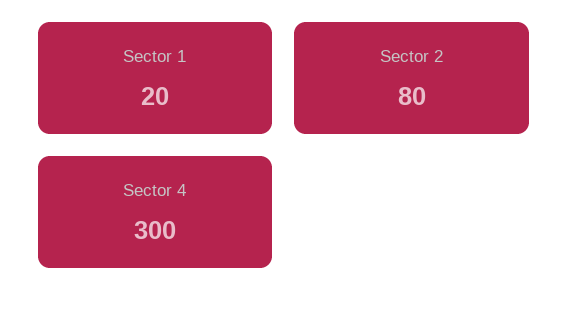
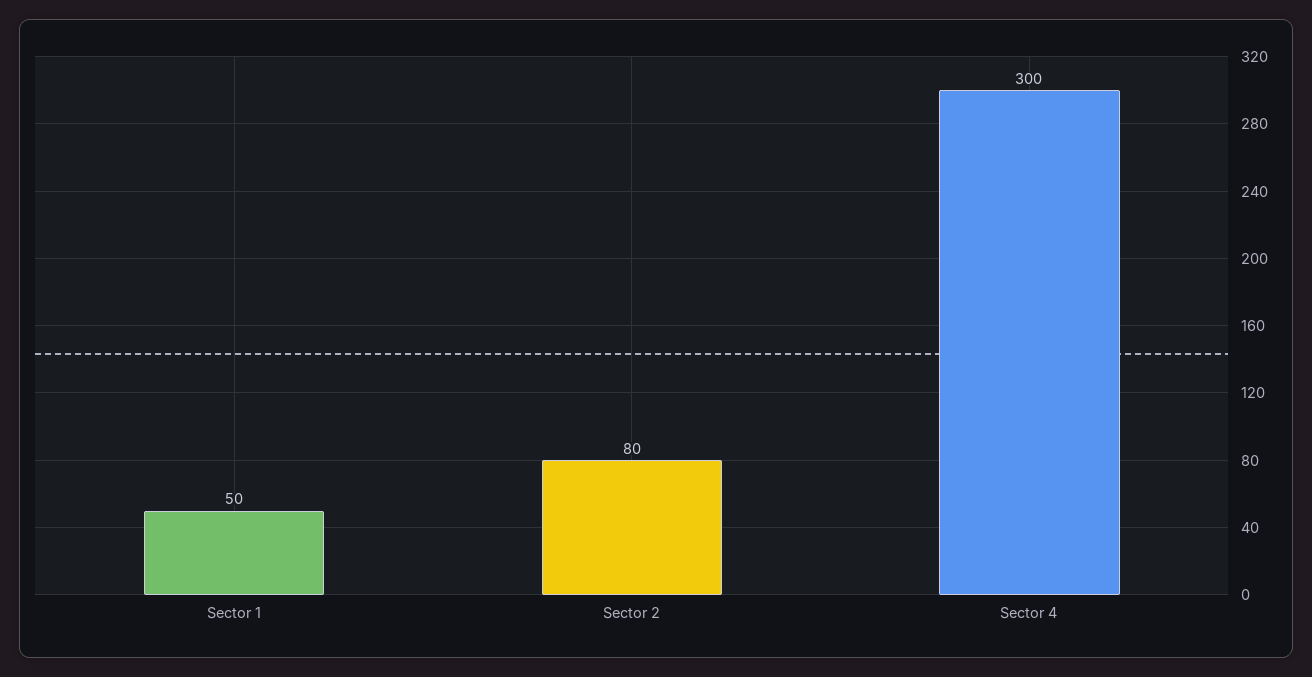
  {
-   "Sector 1": 20,
+   "Sector 1": 50,
    "Sector 2": 80,
    "Sector 4": 300
  }

